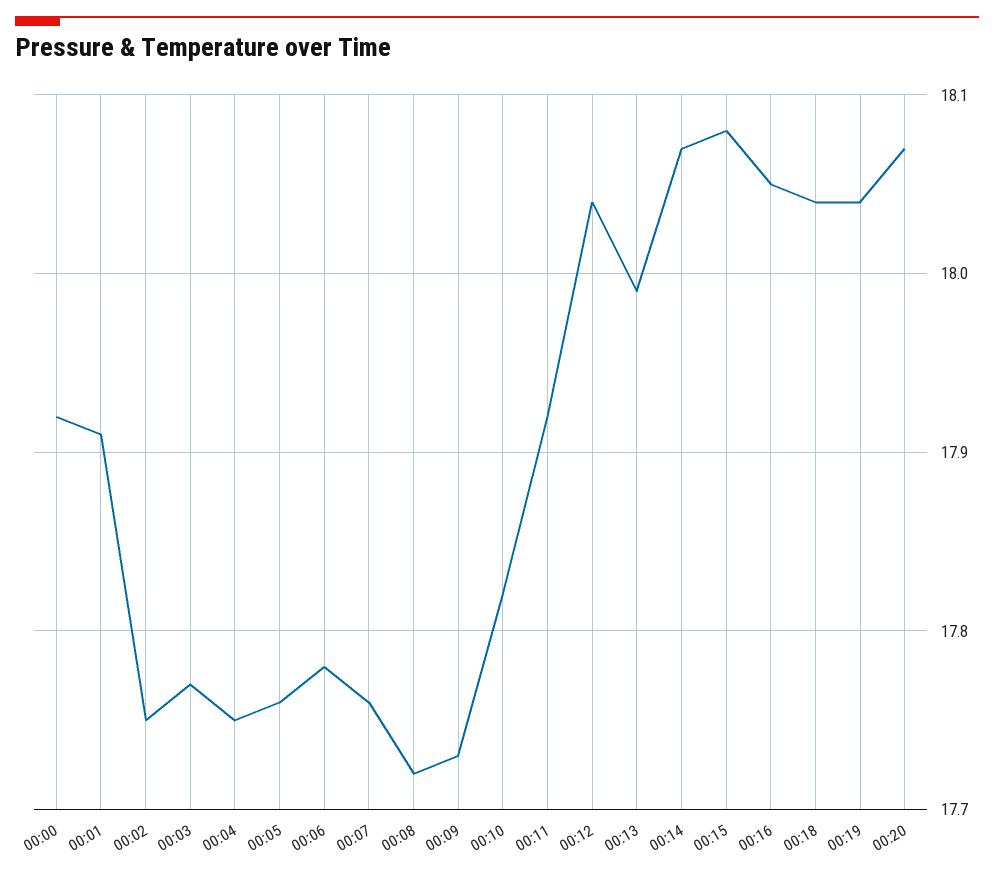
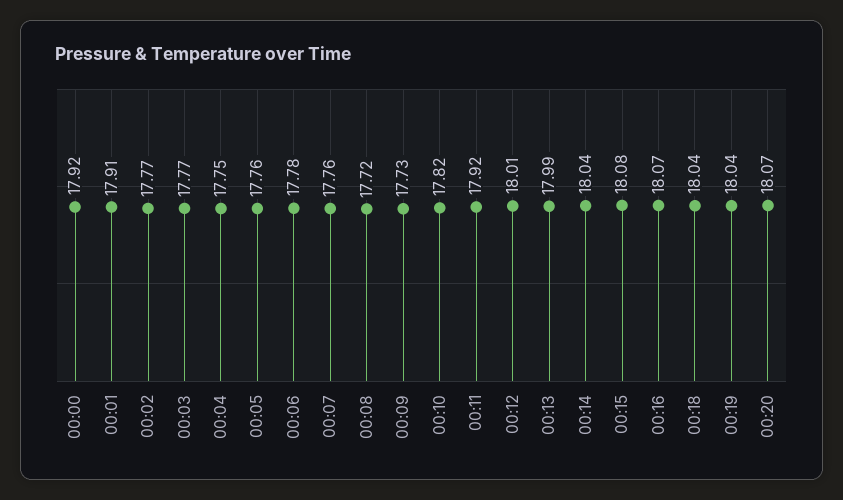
  {
    "00:00": 17.92,
    "00:01": 17.91,
-   "00:02": 17.75,
+   "00:02": 17.77,
    "00:03": 17.77,
    "00:04": 17.75,
    "00:05": 17.76,
    "00:06": 17.78,
    "00:07": 17.76,
    "00:08": 17.72,
    "00:09": 17.73,
    "00:10": 17.82,
    "00:11": 17.92,
-   "00:12": 18.04,
+   "00:12": 18.01,
    "00:13": 17.99,
-   "00:14": 18.07,
+   "00:14": 18.04,
    "00:15": 18.08,
-   "00:16": 18.05,
+   "00:16": 18.07,
    "00:18": 18.04,
    "00:19": 18.04,
    "00:20": 18.07
  }

